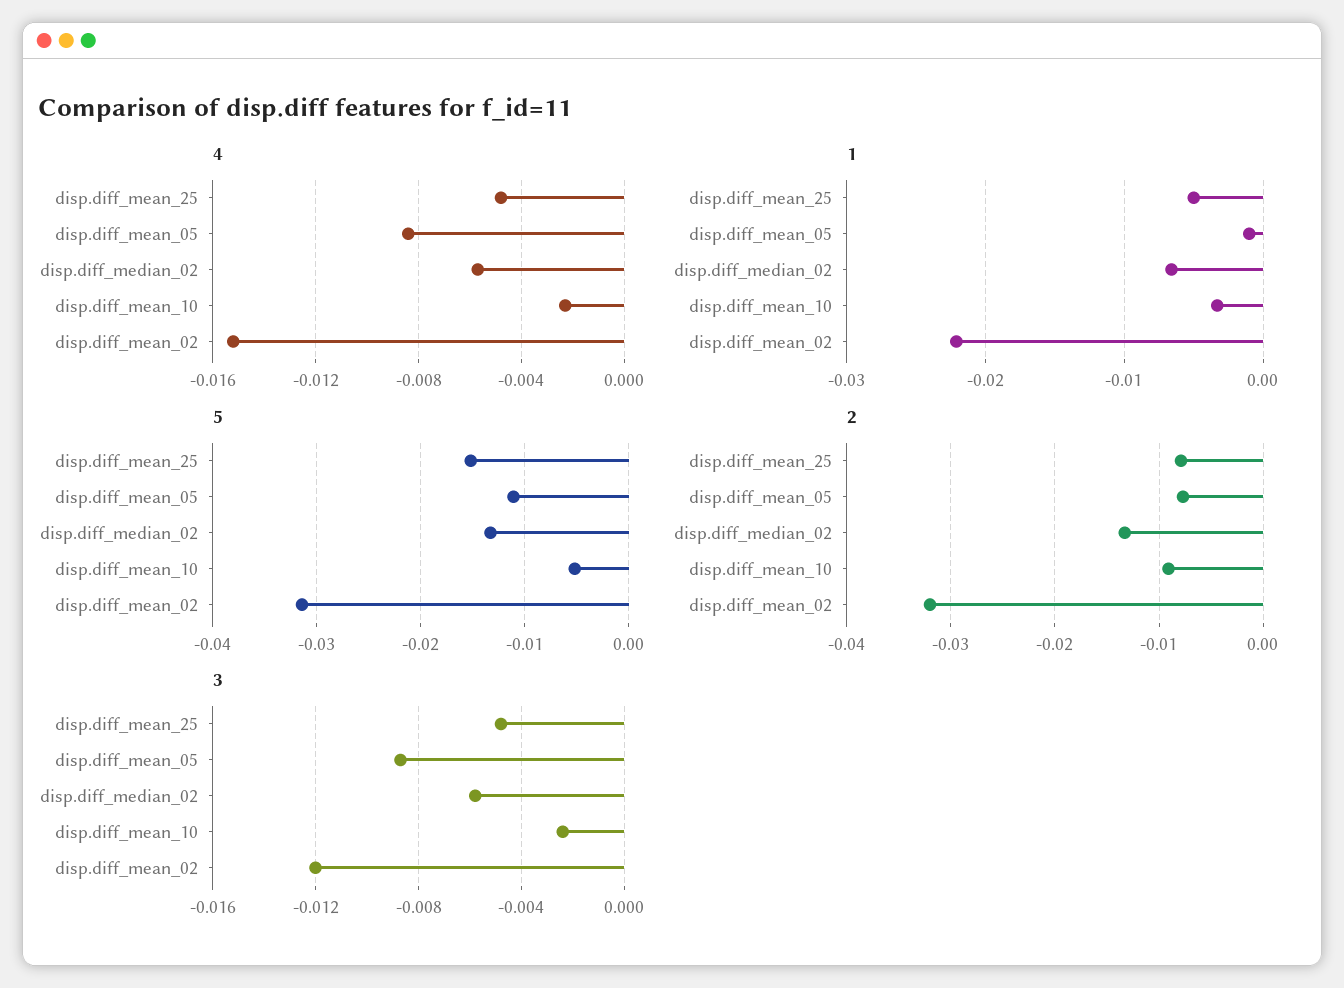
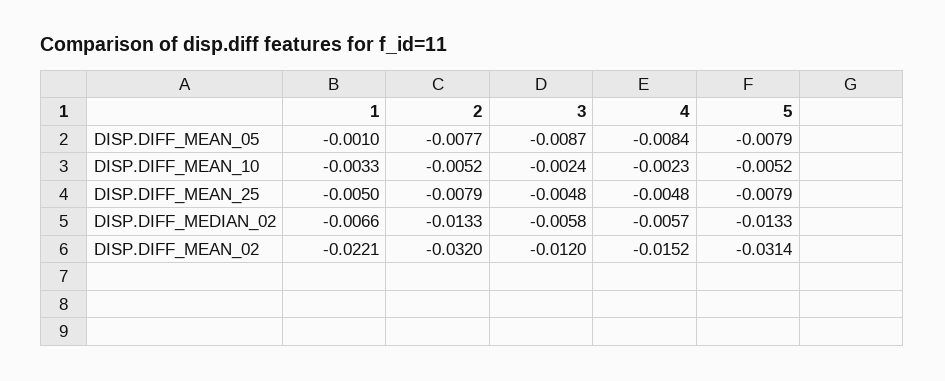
  {
    "4": {
      "disp.diff_mean_25": -0.0048,
      "disp.diff_mean_05": -0.0084,
      "disp.diff_median_02": -0.0057,
      "disp.diff_mean_10": -0.0023,
      "disp.diff_mean_02": -0.0152
    },
    "1": {
      "disp.diff_mean_25": -0.005,
      "disp.diff_mean_05": -0.001,
      "disp.diff_median_02": -0.0066,
      "disp.diff_mean_10": -0.0033,
      "disp.diff_mean_02": -0.0221
    },
    "5": {
-     "disp.diff_mean_25": -0.015,
+     "disp.diff_mean_25": -0.0079,
-     "disp.diff_mean_05": -0.011,
+     "disp.diff_mean_05": -0.0079,
      "disp.diff_median_02": -0.0133,
      "disp.diff_mean_10": -0.0052,
      "disp.diff_mean_02": -0.0314
    },
    "2": {
      "disp.diff_mean_25": -0.0079,
      "disp.diff_mean_05": -0.0077,
      "disp.diff_median_02": -0.0133,
-     "disp.diff_mean_10": -0.009,
+     "disp.diff_mean_10": -0.0052,
      "disp.diff_mean_02": -0.032
    },
    "3": {
      "disp.diff_mean_25": -0.0048,
      "disp.diff_mean_05": -0.0087,
      "disp.diff_median_02": -0.0058,
      "disp.diff_mean_10": -0.0024,
      "disp.diff_mean_02": -0.012
    }
  }

